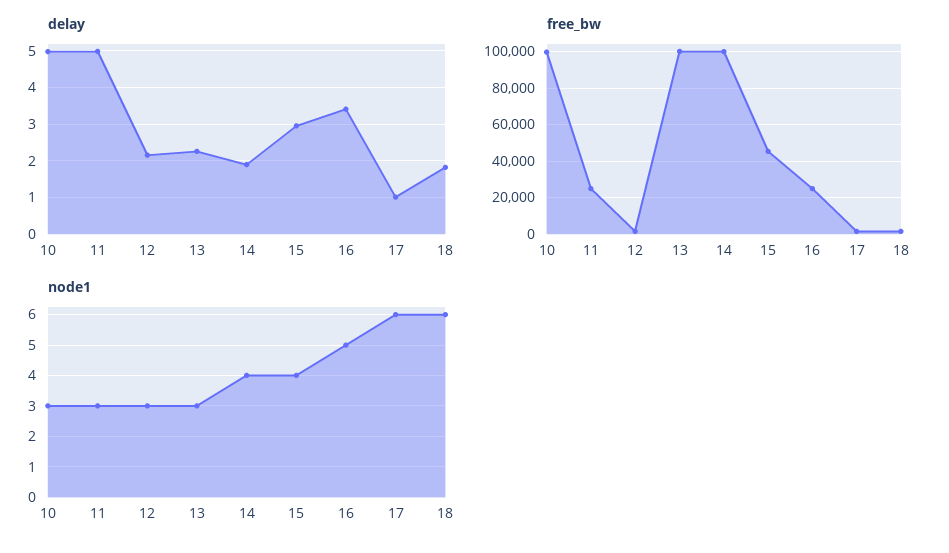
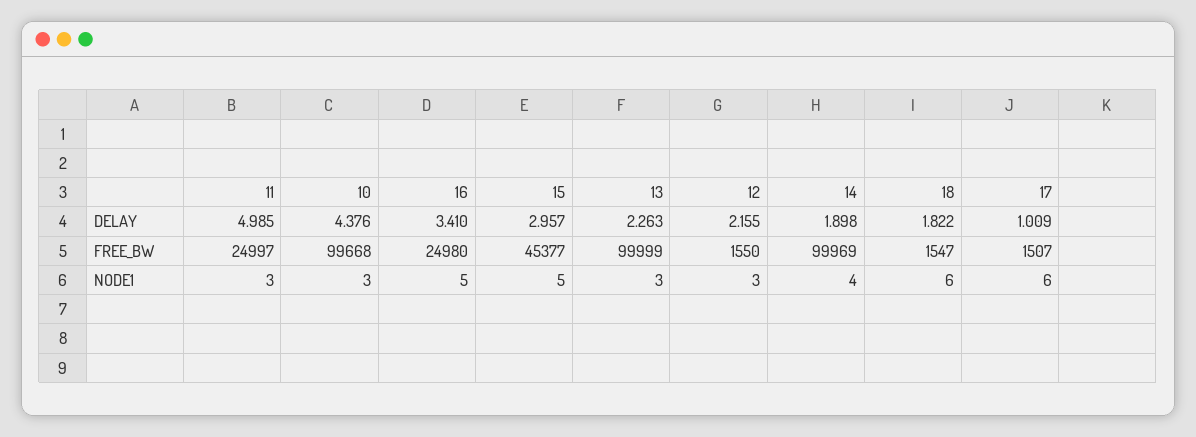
  {
    "delay": {
-     "10": 5,
+     "10": 4.376,
      "11": 4.985,
      "12": 2.155,
      "13": 2.263,
      "14": 1.898,
      "15": 2.957,
      "16": 3.41,
      "17": 1.009,
      "18": 1.822
    },
    "free_bw": {
      "10": 99668,
      "11": 24997,
      "12": 1550,
      "13": 99999,
      "14": 99969,
      "15": 45377,
      "16": 24980,
      "17": 1507,
      "18": 1547
    },
    "node1": {
      "10": 3,
      "11": 3,
      "12": 3,
      "13": 3,
      "14": 4,
-     "15": 4,
+     "15": 5,
      "16": 5,
      "17": 6,
      "18": 6
    }
  }

